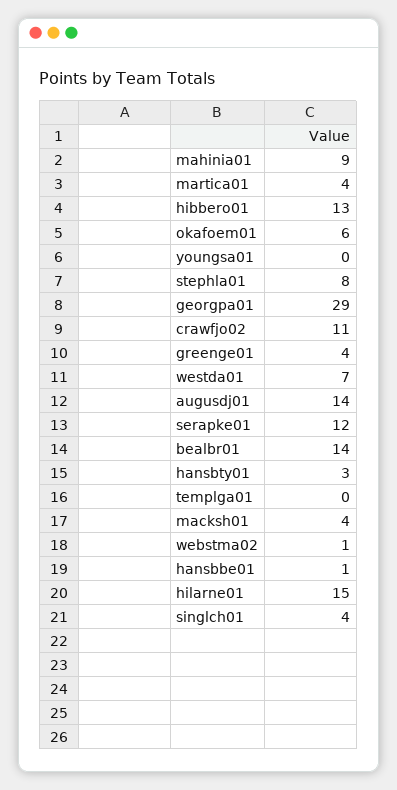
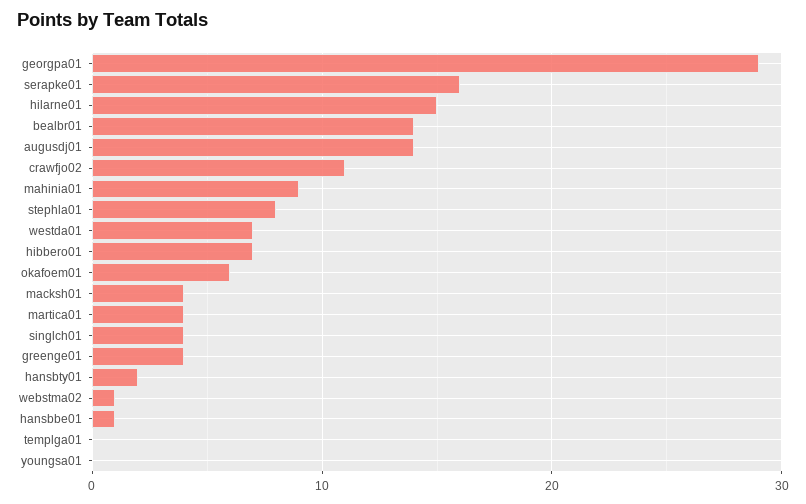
  {
    "mahinia01": 9,
    "martica01": 4,
-   "hibbero01": 13,
+   "hibbero01": 7,
    "okafoem01": 6,
    "youngsa01": 0,
    "stephla01": 8,
    "georgpa01": 29,
    "crawfjo02": 11,
    "greenge01": 4,
    "westda01": 7,
    "augusdj01": 14,
-   "serapke01": 12,
+   "serapke01": 16,
    "bealbr01": 14,
-   "hansbty01": 3,
+   "hansbty01": 2,
    "templga01": 0,
    "macksh01": 4,
    "webstma02": 1,
    "hansbbe01": 1,
    "hilarne01": 15,
    "singlch01": 4
  }

